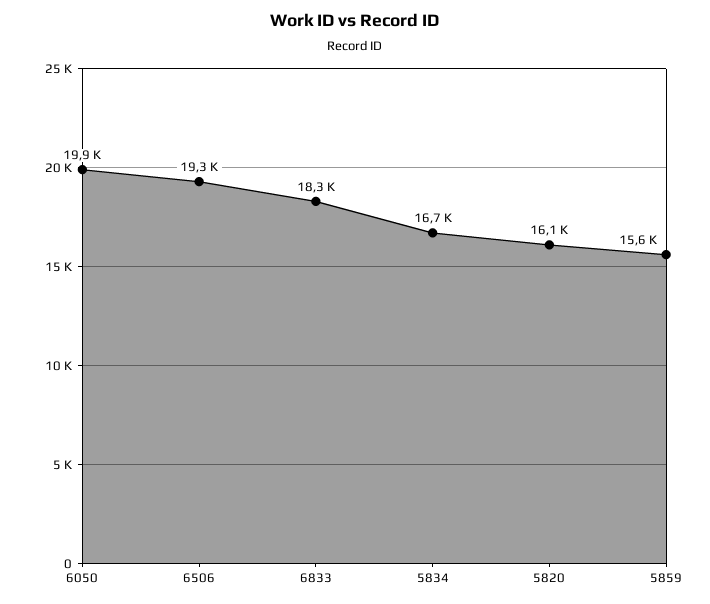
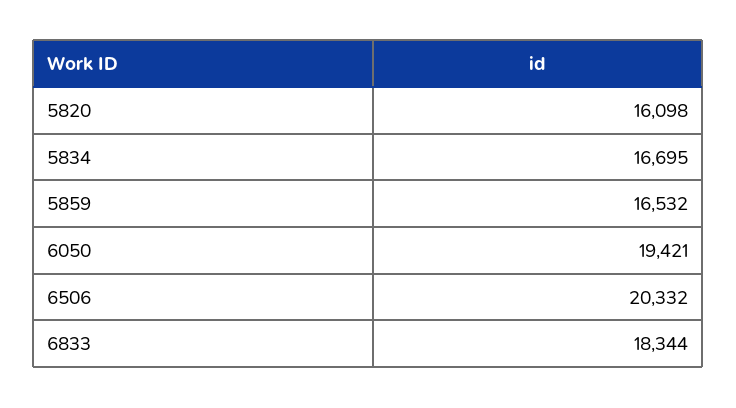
  {
-   "6050": 19900,
+   "6050": 19421,
-   "6506": 19300,
+   "6506": 20332,
    "6833": 18344,
    "5834": 16695,
    "5820": 16098,
-   "5859": 15600
+   "5859": 16532
  }

